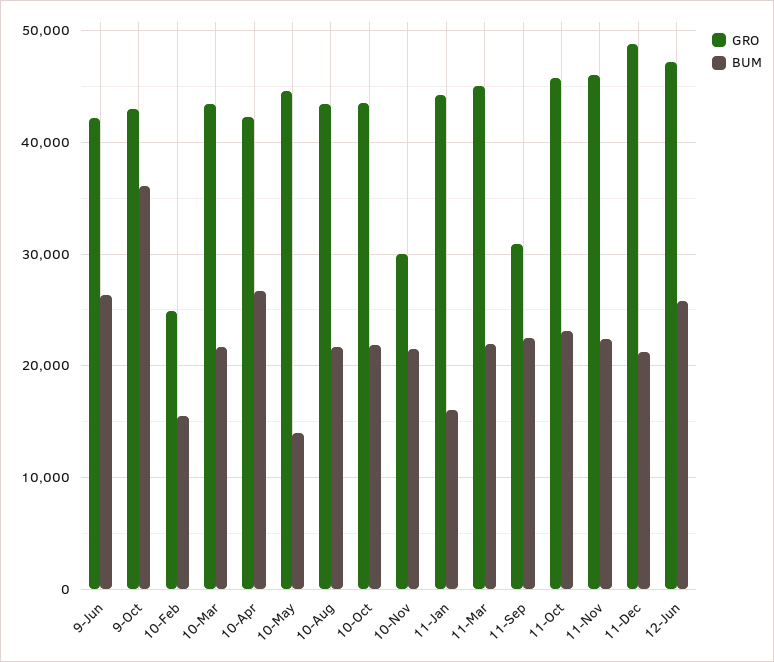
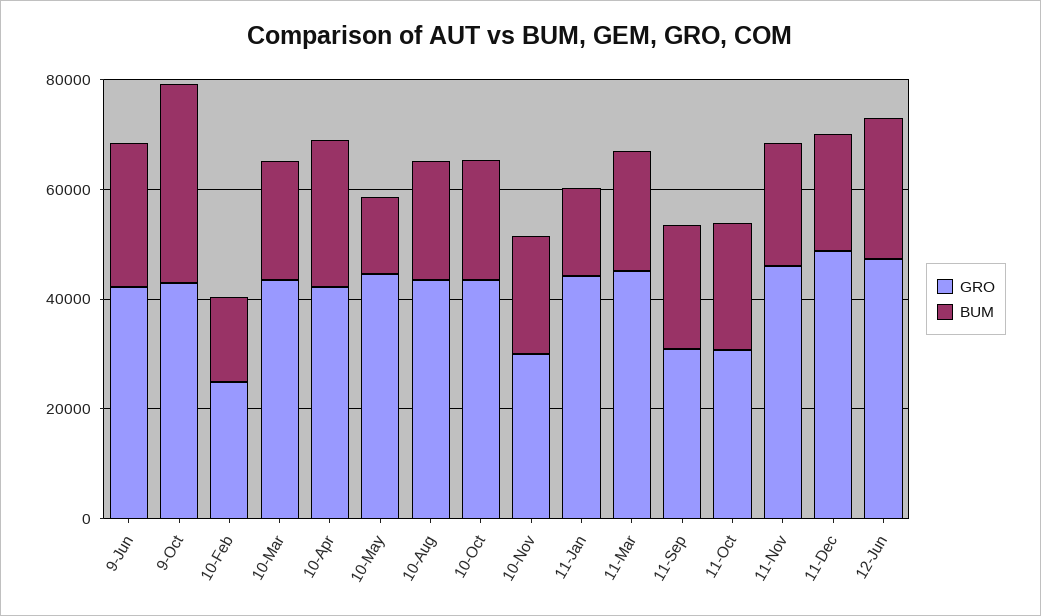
  {
    "GRO": {
      "9-Jun": 42000,
      "9-Oct": 43000,
      "10-Feb": 25000,
      "10-Mar": 43000,
      "10-Apr": 42000,
      "10-May": 45000,
      "10-Aug": 43000,
      "10-Oct": 44000,
      "10-Nov": 30000,
      "11-Jan": 44000,
      "11-Mar": 45000,
      "11-Sep": 31000,
-     "11-Oct": 46000,
+     "11-Oct": 30000,
      "11-Nov": 46000,
      "11-Dec": 49000,
      "12-Jun": 47000
    },
    "BUM": {
      "9-Jun": 26000,
      "9-Oct": 36000,
      "10-Feb": 15000,
      "10-Mar": 22000,
      "10-Apr": 27000,
      "10-May": 14000,
      "10-Aug": 22000,
      "10-Oct": 22000,
      "10-Nov": 21000,
      "11-Jan": 16000,
      "11-Mar": 22000,
      "11-Sep": 23000,
      "11-Oct": 23000,
      "11-Nov": 22000,
      "11-Dec": 21000,
      "12-Jun": 26000
    }
  }

